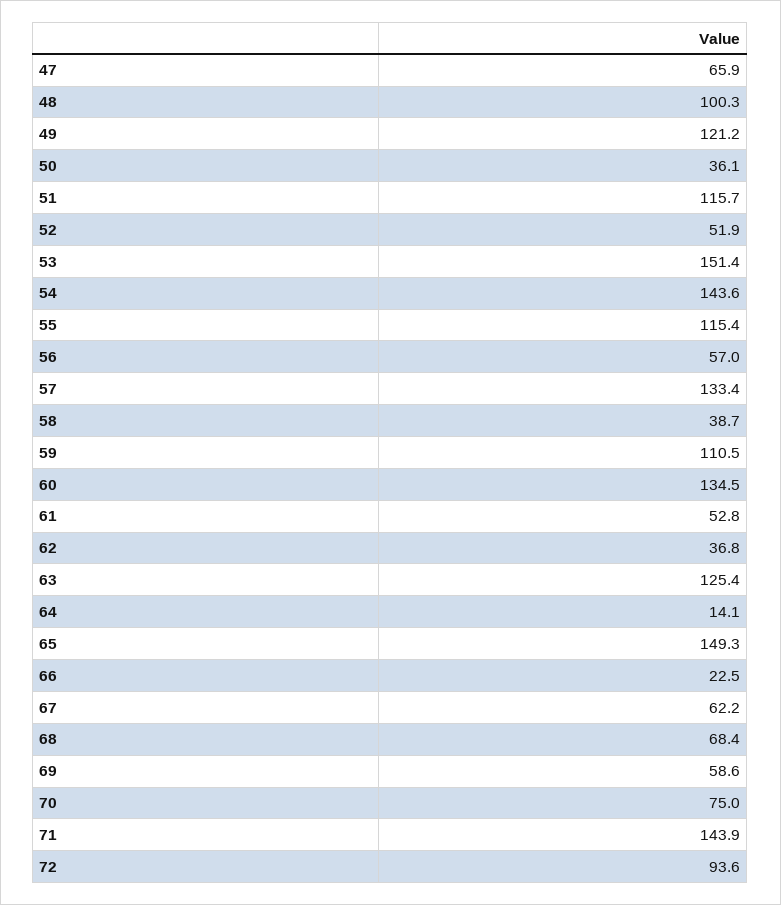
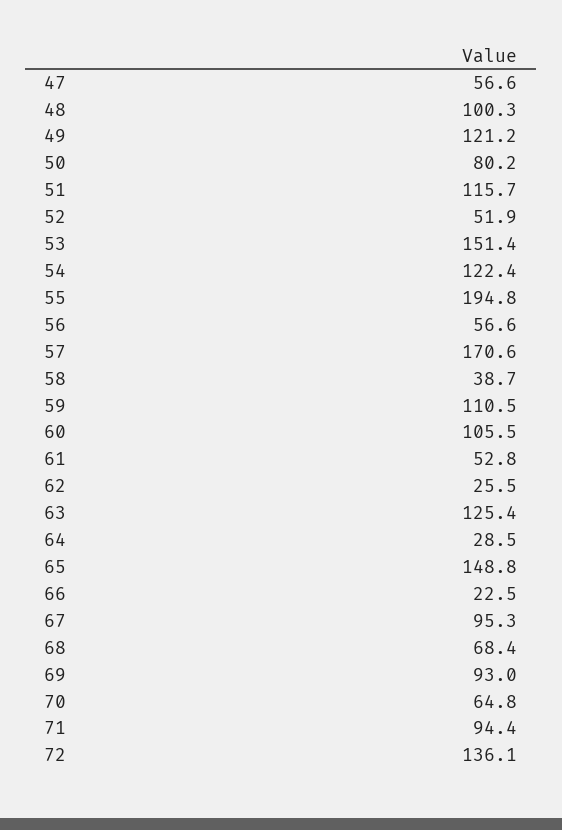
  {
-   "47": 65.9,
+   "47": 56.6,
    "48": 100.3,
    "49": 121.2,
-   "50": 36.1,
+   "50": 80.2,
    "51": 115.7,
    "52": 51.9,
    "53": 151.4,
-   "54": 143.6,
+   "54": 122.4,
-   "55": 115.4,
+   "55": 194.8,
-   "56": 57,
+   "56": 56.6,
-   "57": 133.4,
+   "57": 170.6,
    "58": 38.7,
    "59": 110.5,
-   "60": 134.5,
+   "60": 105.5,
    "61": 52.8,
-   "62": 36.8,
+   "62": 25.5,
    "63": 125.4,
-   "64": 14.1,
+   "64": 28.5,
-   "65": 149.3,
+   "65": 148.8,
    "66": 22.5,
-   "67": 62.2,
+   "67": 95.3,
    "68": 68.4,
-   "69": 58.6,
+   "69": 93,
-   "70": 75,
+   "70": 64.8,
-   "71": 143.9,
+   "71": 94.4,
-   "72": 93.6
+   "72": 136.1
  }

